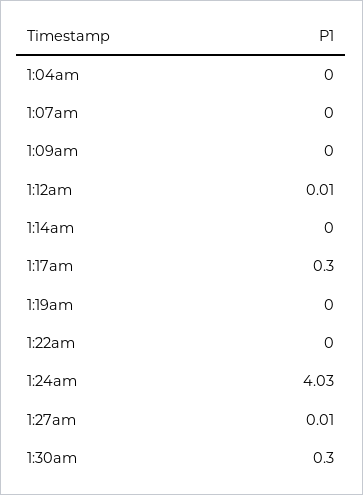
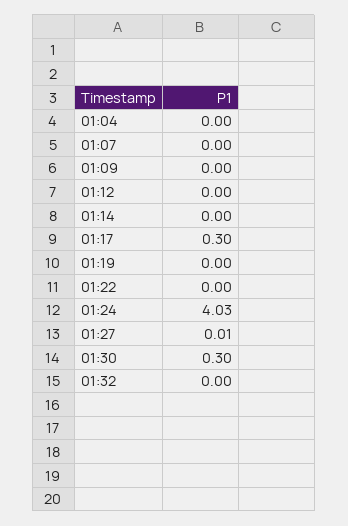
  {
    "1:04am": 0,
    "1:07am": 0,
    "1:09am": 0,
-   "1:12am": 0.01,
+   "1:12am": 0,
    "1:14am": 0,
    "1:17am": 0.3,
    "1:19am": 0,
    "1:22am": 0,
    "1:24am": 4.03,
    "1:27am": 0.01,
-   "1:30am": 0.3
+   "1:30am": 0.3,
+   "01:32": 0
  }

